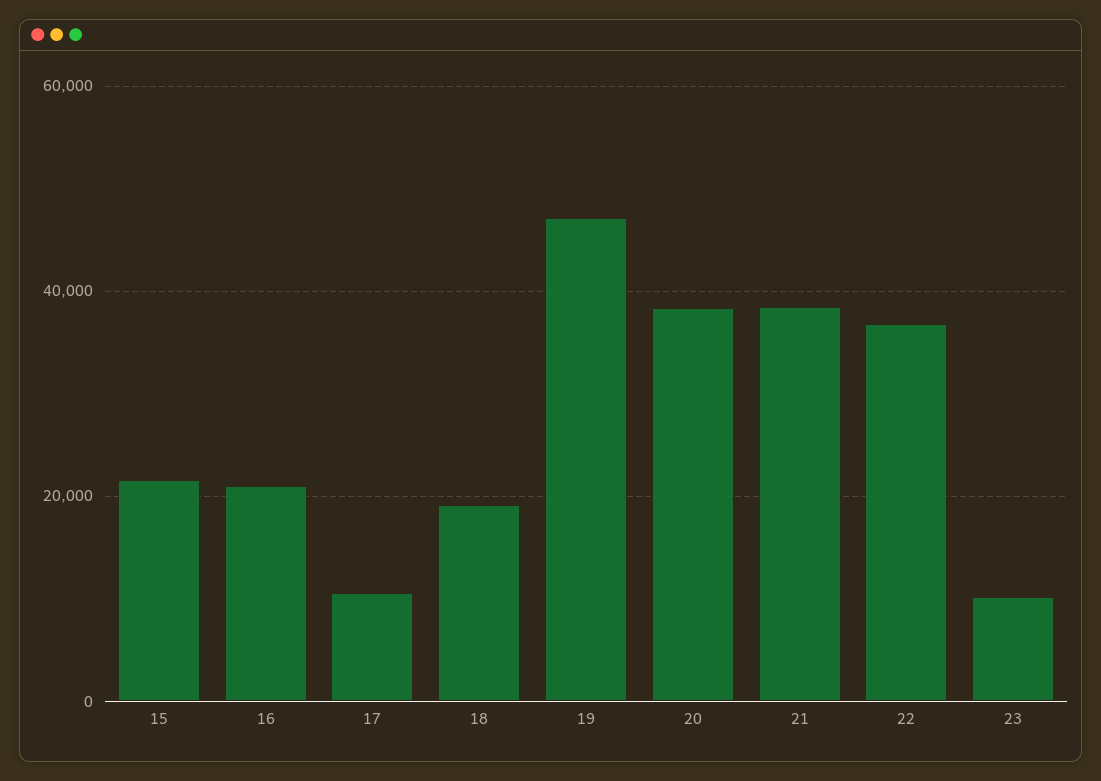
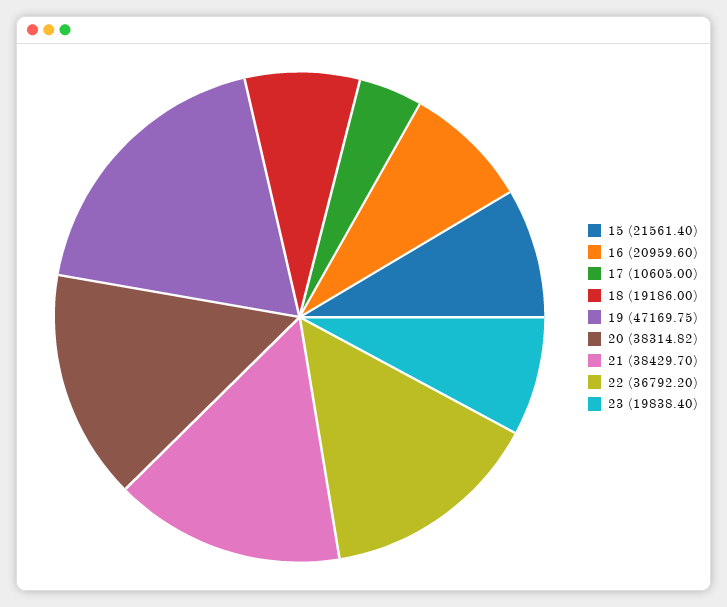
  {
    "15": 21561.4,
    "16": 20959.6,
    "17": 10605,
    "18": 19186,
    "19": 47169.75,
    "20": 38314.82,
    "21": 38429.7,
    "22": 36792.2,
-   "23": 10000
+   "23": 19838.4
  }

